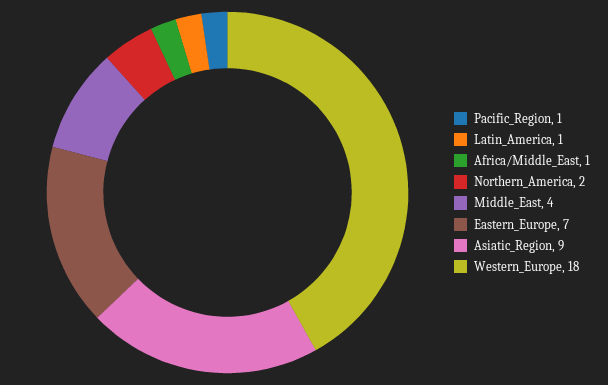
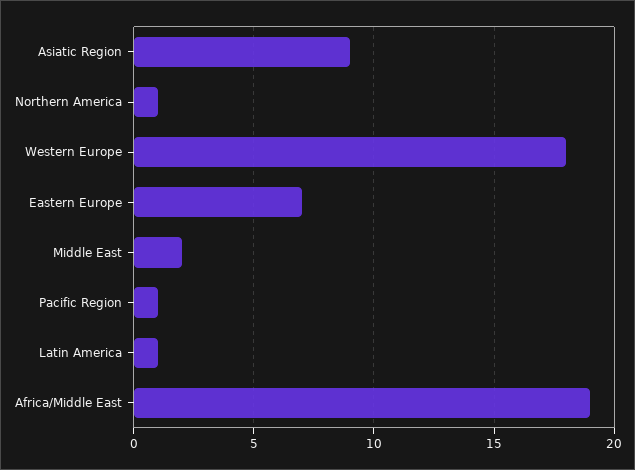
  {
    "Pacific_Region": 1,
    "Latin_America": 1,
-   "Africa/Middle_East": 1,
+   "Africa/Middle_East": 19,
-   "Northern_America": 2,
+   "Northern_America": 1,
-   "Middle_East": 4,
+   "Middle_East": 2,
    "Eastern_Europe": 7,
    "Asiatic_Region": 9,
    "Western_Europe": 18
  }

